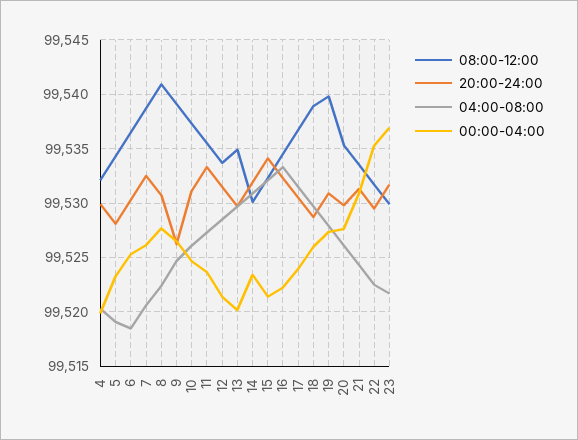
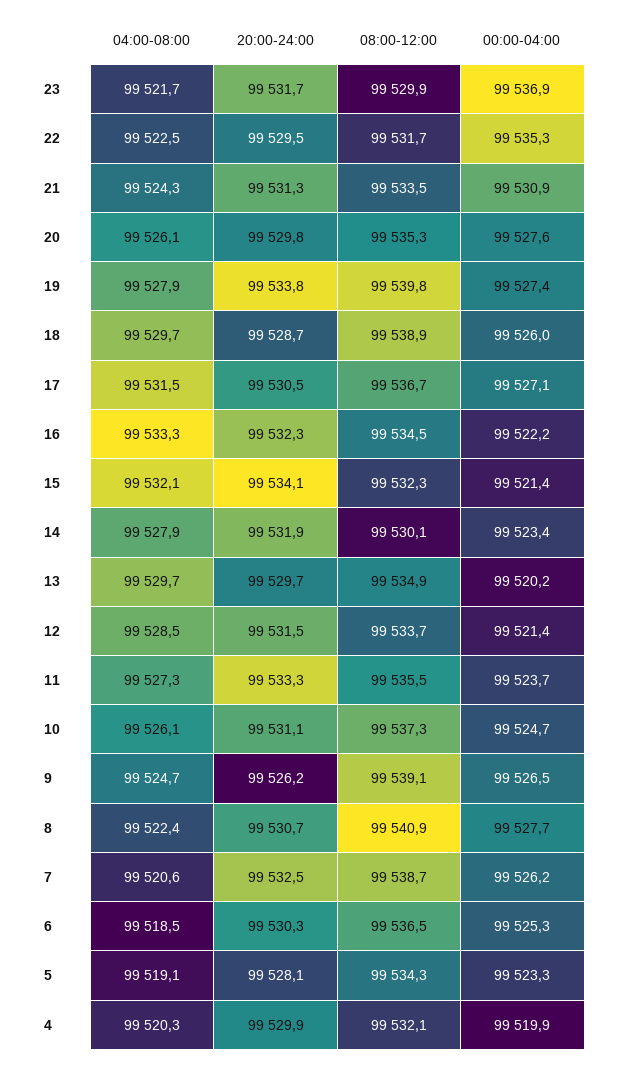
  {
    "08:00-12:00": {
      "4": 99532.1,
      "5": 99534.3,
      "6": 99536.5,
      "7": 99538.7,
      "8": 99540.9,
      "9": 99539.1,
      "10": 99537.3,
      "11": 99535.5,
      "12": 99533.7,
      "13": 99534.9,
      "14": 99530.1,
      "15": 99532.3,
      "16": 99534.5,
      "17": 99536.7,
      "18": 99538.9,
      "19": 99539.8,
      "20": 99535.3,
      "21": 99533.5,
      "22": 99531.7,
      "23": 99529.9
    },
    "20:00-24:00": {
      "4": 99529.9,
      "5": 99528.1,
      "6": 99530.3,
      "7": 99532.5,
      "8": 99530.7,
      "9": 99526.2,
      "10": 99531.1,
      "11": 99533.3,
      "12": 99531.5,
      "13": 99529.7,
      "14": 99531.9,
      "15": 99534.1,
      "16": 99532.3,
      "17": 99530.5,
      "18": 99528.7,
-     "19": 99531,
+     "19": 99533.8,
      "20": 99529.8,
      "21": 99531.3,
      "22": 99529.5,
      "23": 99531.7
    },
    "04:00-08:00": {
      "4": 99520.3,
      "5": 99519.1,
      "6": 99518.5,
      "7": 99520.6,
      "8": 99522.4,
      "9": 99524.7,
      "10": 99526.1,
      "11": 99527.3,
      "12": 99528.5,
      "13": 99529.7,
-     "14": 99531,
+     "14": 99527.9,
      "15": 99532.1,
      "16": 99533.3,
      "17": 99531.5,
      "18": 99529.7,
      "19": 99527.9,
      "20": 99526.1,
      "21": 99524.3,
      "22": 99522.5,
      "23": 99521.7
    },
    "00:00-04:00": {
      "4": 99519.9,
      "5": 99523.3,
      "6": 99525.3,
      "7": 99526.2,
      "8": 99527.7,
      "9": 99526.5,
      "10": 99524.7,
      "11": 99523.7,
      "12": 99521.4,
      "13": 99520.2,
      "14": 99523.4,
      "15": 99521.4,
      "16": 99522.2,
-     "17": 99524,
+     "17": 99527.1,
      "18": 99526,
      "19": 99527.4,
      "20": 99527.6,
      "21": 99530.9,
      "22": 99535.3,
      "23": 99536.9
    }
  }

